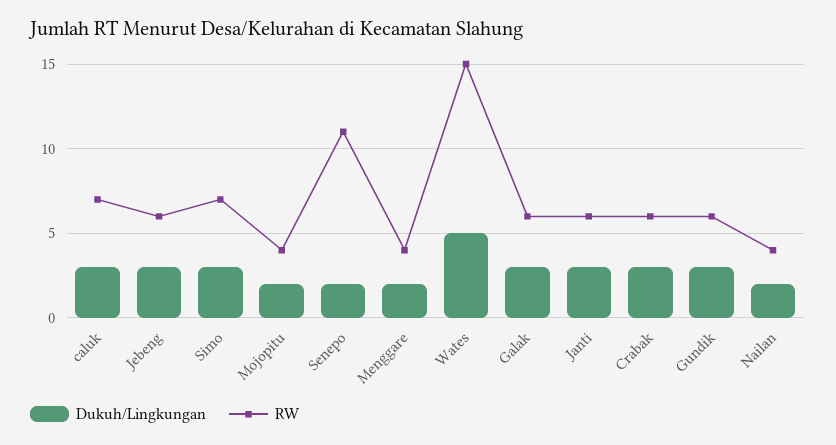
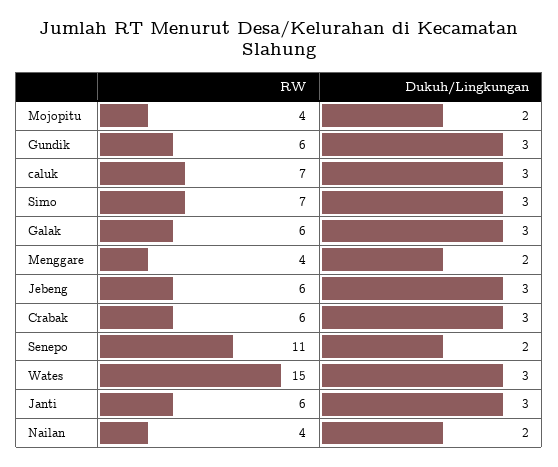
  {
    "Dukuh/Lingkungan": {
      "caluk": 3,
      "Jebeng": 3,
      "Simo": 3,
      "Mojopitu": 2,
      "Senepo": 2,
      "Menggare": 2,
-     "Wates": 5,
+     "Wates": 3,
      "Galak": 3,
      "Janti": 3,
      "Crabak": 3,
      "Gundik": 3,
      "Nailan": 2
    },
    "RW": {
      "caluk": 7,
      "Jebeng": 6,
      "Simo": 7,
      "Mojopitu": 4,
      "Senepo": 11,
      "Menggare": 4,
      "Wates": 15,
      "Galak": 6,
      "Janti": 6,
      "Crabak": 6,
      "Gundik": 6,
      "Nailan": 4
    }
  }

